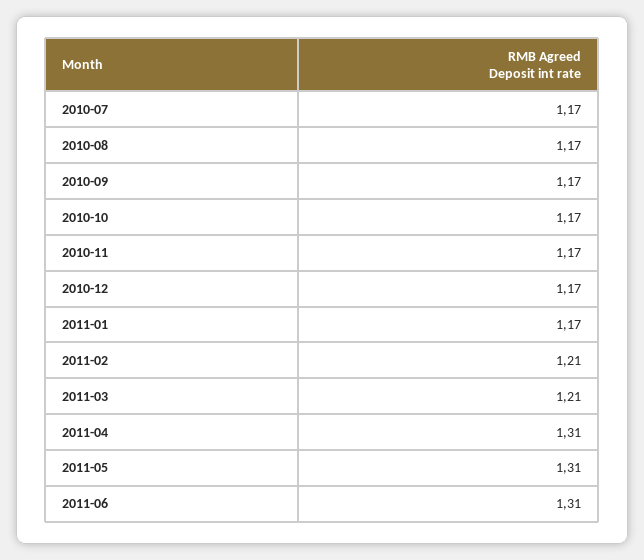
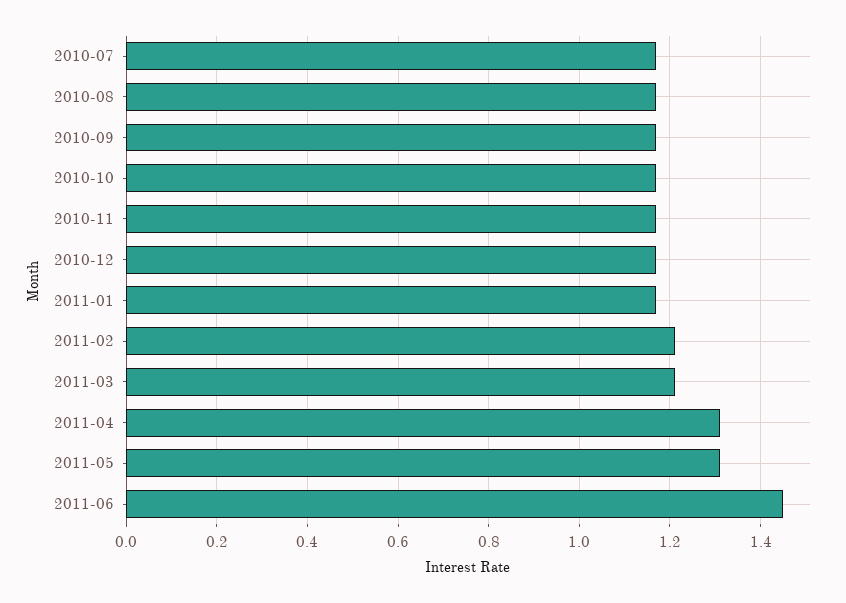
  {
    "2010-07": 1.17,
    "2010-08": 1.17,
    "2010-09": 1.17,
    "2010-10": 1.17,
    "2010-11": 1.17,
    "2010-12": 1.17,
    "2011-01": 1.17,
    "2011-02": 1.21,
    "2011-03": 1.21,
    "2011-04": 1.31,
    "2011-05": 1.31,
-   "2011-06": 1.31
+   "2011-06": 1.45
  }

